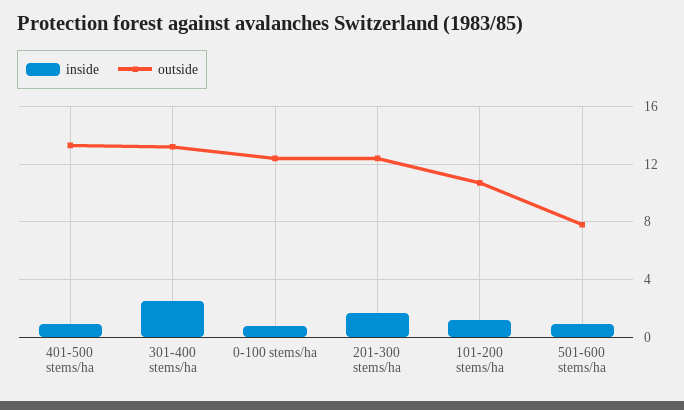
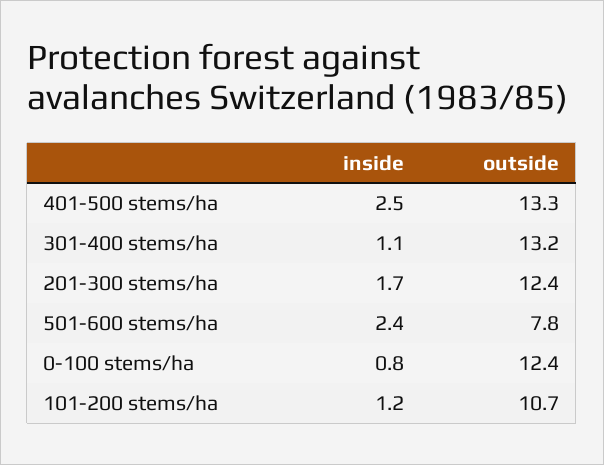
  {
    "inside": {
-     "401-500 stems/ha": 1,
+     "401-500 stems/ha": 2.5,
-     "301-400 stems/ha": 2.5,
+     "301-400 stems/ha": 1.1,
      "0-100 stems/ha": 0.8,
      "201-300 stems/ha": 1.7,
      "101-200 stems/ha": 1.2,
-     "501-600 stems/ha": 1
+     "501-600 stems/ha": 2.4
    },
    "outside": {
      "401-500 stems/ha": 13.3,
      "301-400 stems/ha": 13.2,
      "0-100 stems/ha": 12.4,
      "201-300 stems/ha": 12.4,
      "101-200 stems/ha": 10.7,
      "501-600 stems/ha": 7.8
    }
  }

